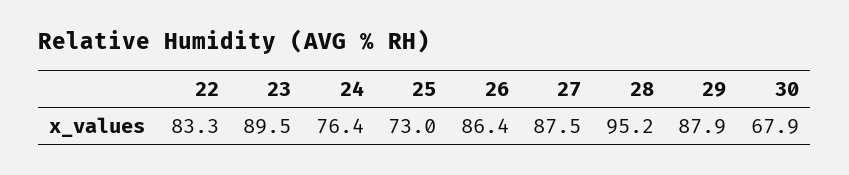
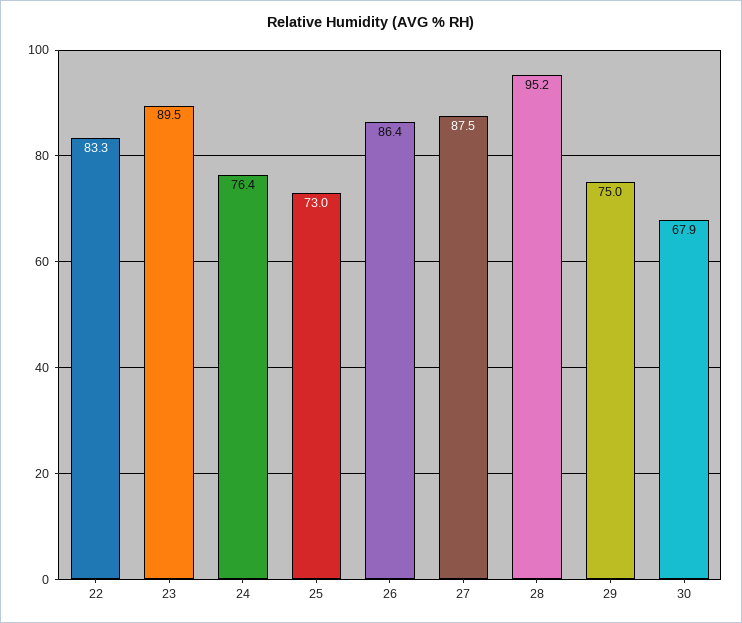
  {
    "22": 83.3,
    "23": 89.5,
    "24": 76.4,
    "25": 73,
    "26": 86.4,
    "27": 87.5,
    "28": 95.2,
-   "29": 87.9,
+   "29": 75,
    "30": 67.9
  }

